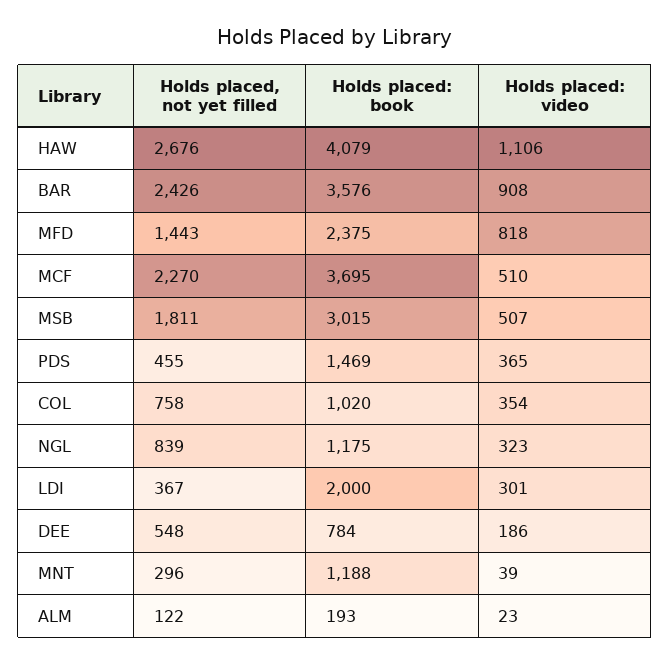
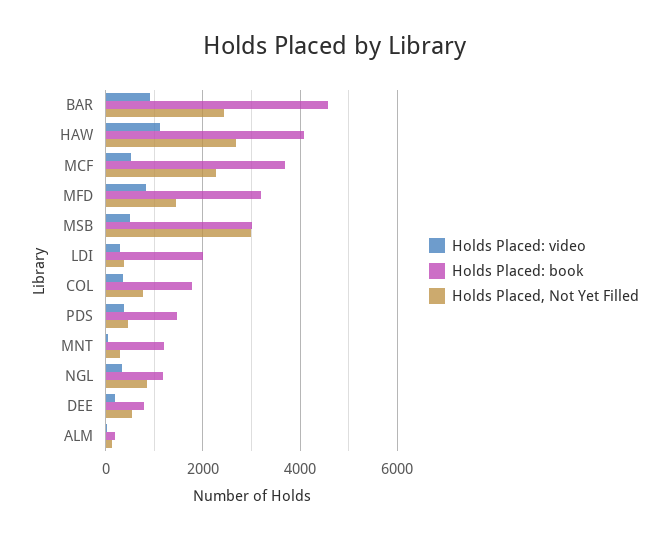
  {
    "Holds placed, not yet filled": {
      "HAW": 2676,
      "BAR": 2426,
      "MFD": 1443,
      "MCF": 2270,
-     "MSB": 1811,
+     "MSB": 3000,
      "PDS": 455,
      "COL": 758,
      "NGL": 839,
      "LDI": 367,
      "DEE": 548,
      "MNT": 296,
      "ALM": 122
    },
    "Holds placed: book": {
      "HAW": 4079,
-     "BAR": 3576,
+     "BAR": 4600,
-     "MFD": 2375,
+     "MFD": 3200,
      "MCF": 3695,
      "MSB": 3015,
      "PDS": 1469,
-     "COL": 1020,
+     "COL": 1800,
      "NGL": 1175,
      "LDI": 2000,
      "DEE": 784,
      "MNT": 1188,
      "ALM": 193
    },
    "Holds placed: video": {
      "HAW": 1106,
      "BAR": 908,
      "MFD": 818,
      "MCF": 510,
      "MSB": 507,
      "PDS": 365,
      "COL": 354,
      "NGL": 323,
      "LDI": 301,
      "DEE": 186,
      "MNT": 39,
      "ALM": 23
    }
  }

